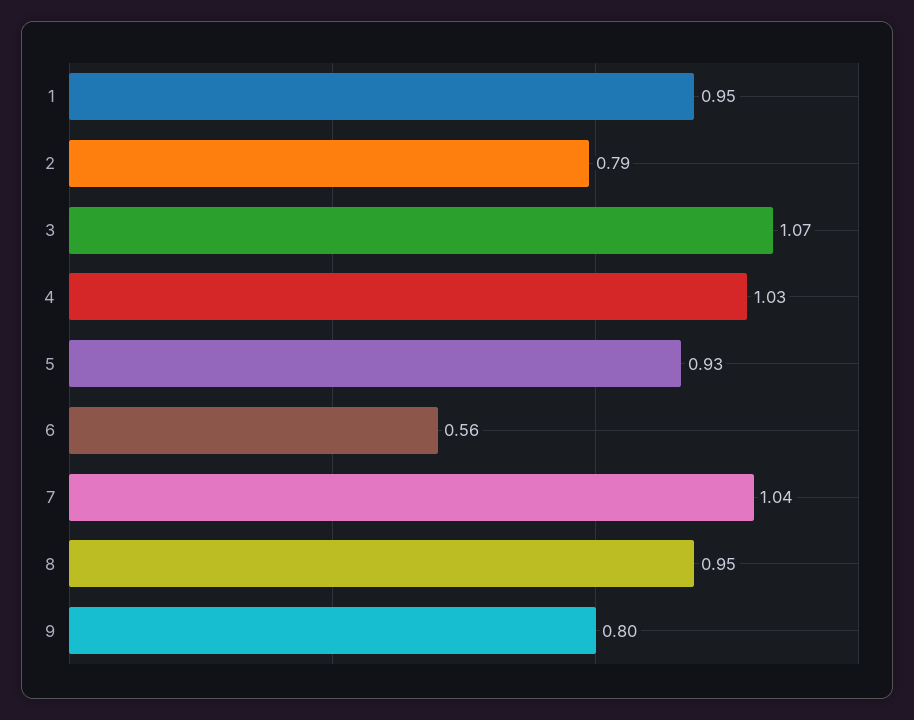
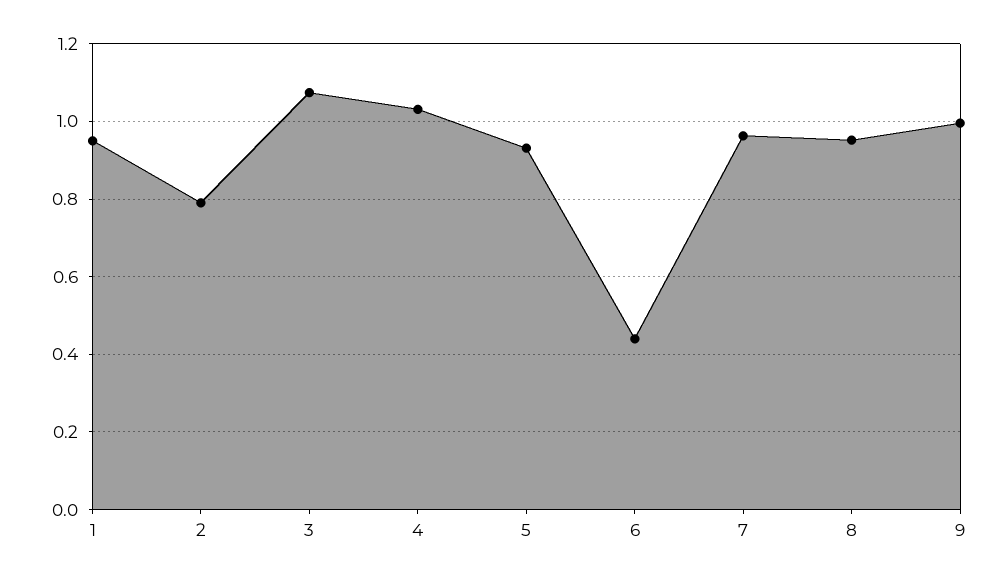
  {
    "1": 0.95,
    "2": 0.79,
    "3": 1.07,
    "4": 1.03,
    "5": 0.93,
-   "6": 0.56,
+   "6": 0.44,
-   "7": 1.04,
+   "7": 0.96,
    "8": 0.95,
-   "9": 0.8
+   "9": 1
  }

